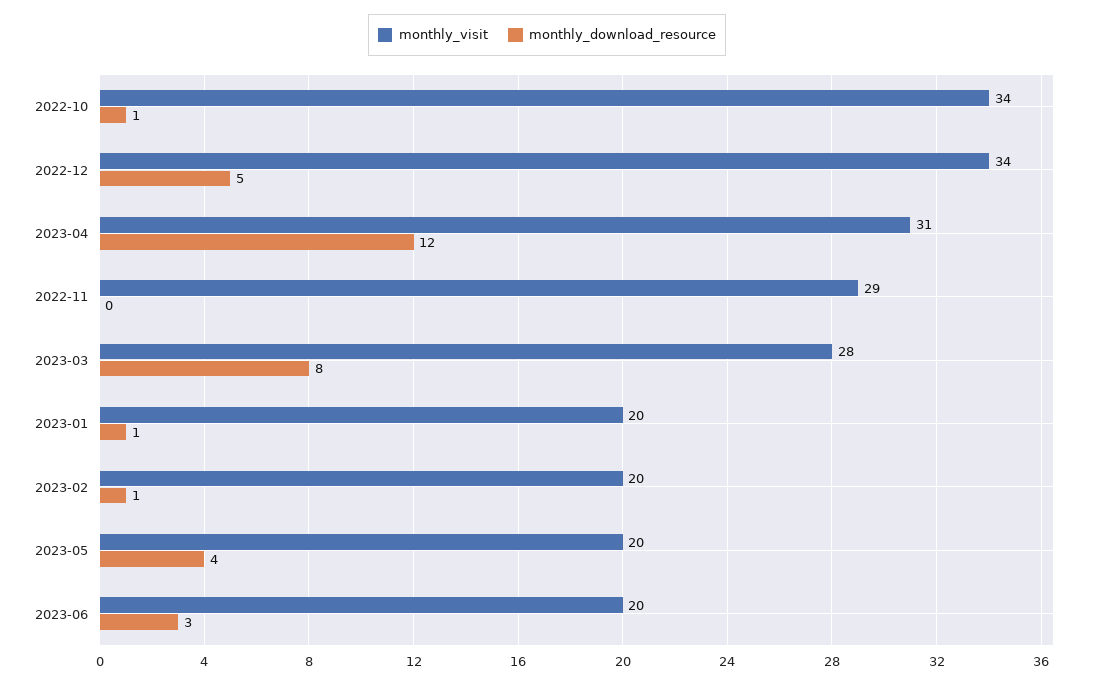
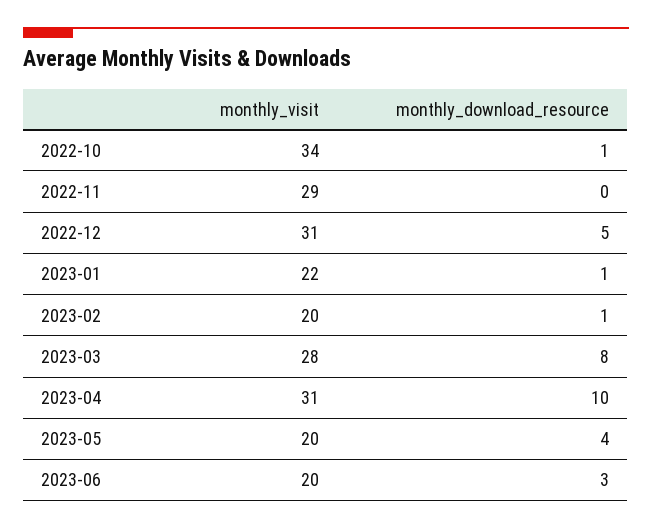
  {
    "monthly_visit": {
      "2022-10": 34,
-     "2022-12": 34,
+     "2022-12": 31,
      "2023-04": 31,
      "2022-11": 29,
      "2023-03": 28,
-     "2023-01": 20,
+     "2023-01": 22,
      "2023-02": 20,
      "2023-05": 20,
      "2023-06": 20
    },
    "monthly_download_resource": {
      "2022-10": 1,
      "2022-12": 5,
-     "2023-04": 12,
+     "2023-04": 10,
      "2022-11": 0,
      "2023-03": 8,
      "2023-01": 1,
      "2023-02": 1,
      "2023-05": 4,
      "2023-06": 3
    }
  }

